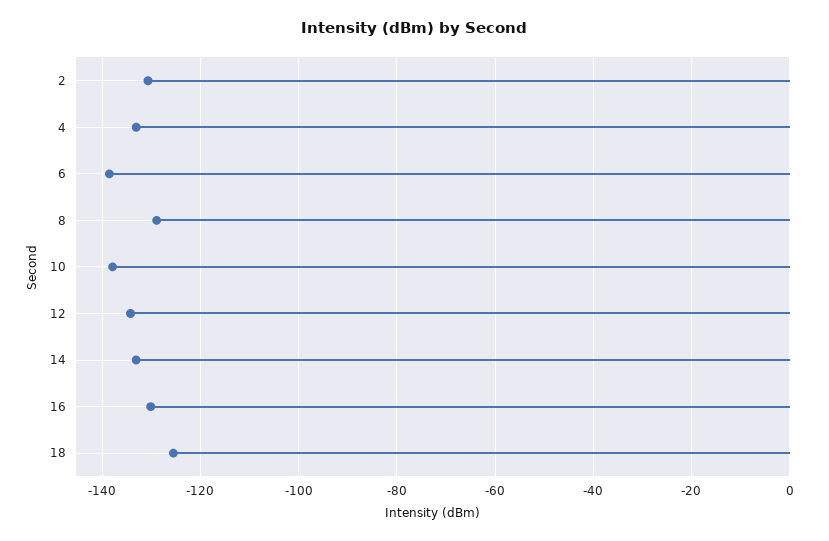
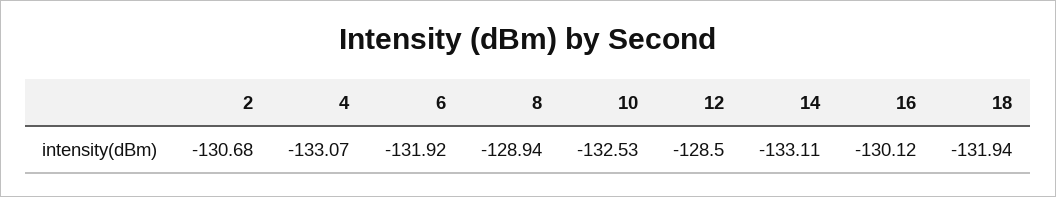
  {
    "2": -130.68,
    "4": -133.07,
-   "6": -138,
+   "6": -131.92,
    "8": -128.94,
-   "10": -138,
+   "10": -132.53,
-   "12": -134,
+   "12": -128.5,
    "14": -133.11,
    "16": -130.12,
-   "18": -126
+   "18": -131.94
  }

